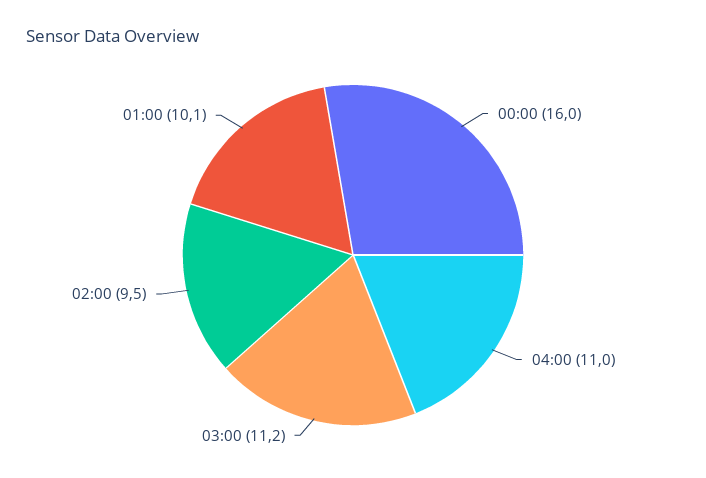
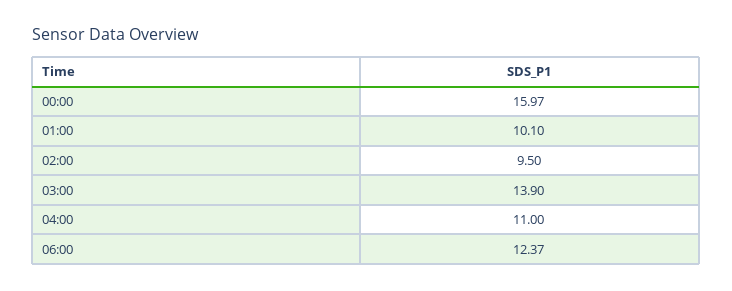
  {
    "00:00": 15.97,
    "04:00": 11,
-   "03:00": 11.2,
+   "03:00": 13.9,
    "02:00": 9.5,
-   "01:00": 10.1
+   "01:00": 10.1,
+   "06:00": 12.37
  }

